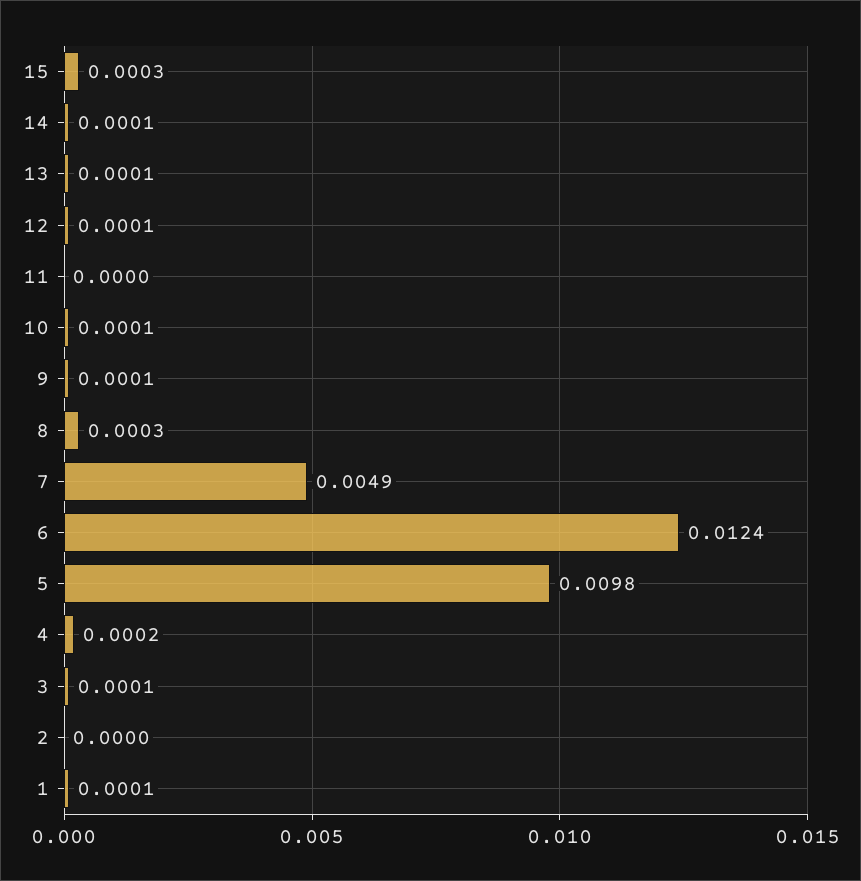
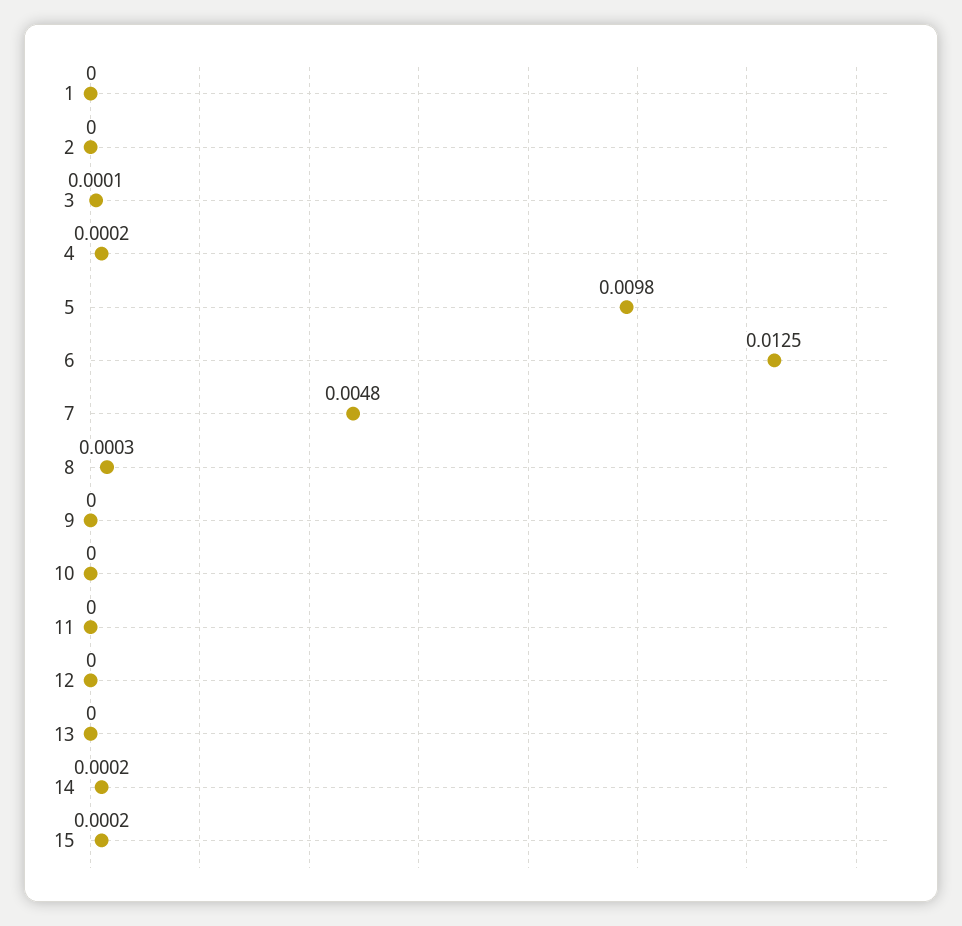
  {
-   "15": 0.0003,
+   "15": 0.0002,
-   "14": 0.0001,
+   "14": 0.0002,
-   "13": 0.0001,
+   "13": 0,
-   "12": 0.0001,
+   "12": 0,
    "11": 0,
-   "10": 0.0001,
+   "10": 0,
-   "9": 0.0001,
+   "9": 0,
    "8": 0.0003,
-   "7": 0.0049,
+   "7": 0.0048,
-   "6": 0.0124,
+   "6": 0.0125,
    "5": 0.0098,
    "4": 0.0002,
    "3": 0.0001,
    "2": 0,
-   "1": 0.0001
+   "1": 0
  }

